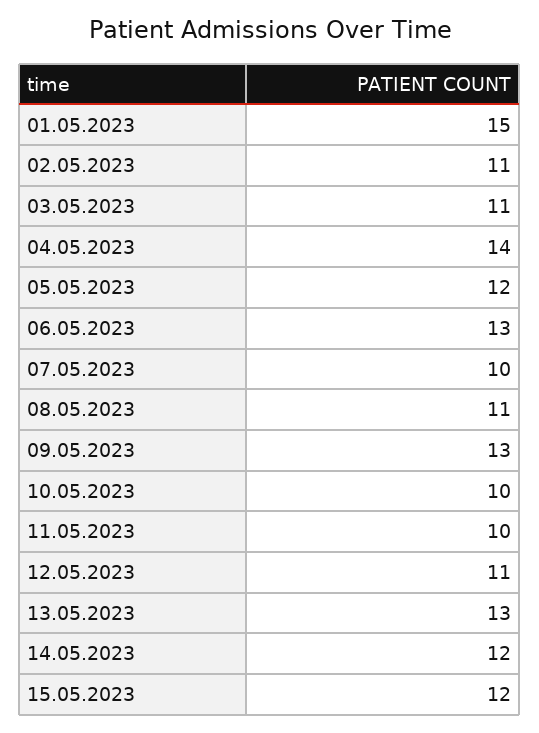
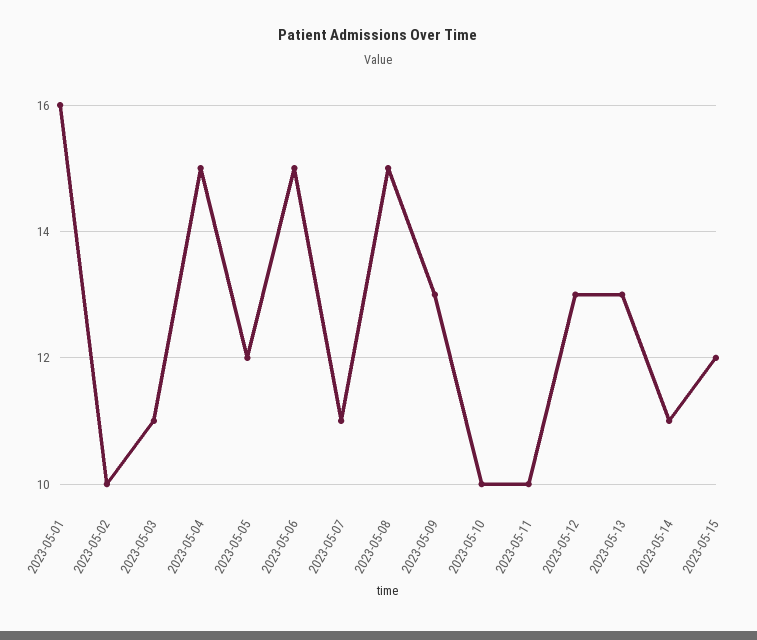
  {
-   "01.05.2023": 15,
+   "01.05.2023": 16,
-   "02.05.2023": 11,
+   "02.05.2023": 10,
    "03.05.2023": 11,
-   "04.05.2023": 14,
+   "04.05.2023": 15,
    "05.05.2023": 12,
-   "06.05.2023": 13,
+   "06.05.2023": 15,
-   "07.05.2023": 10,
+   "07.05.2023": 11,
-   "08.05.2023": 11,
+   "08.05.2023": 15,
    "09.05.2023": 13,
    "10.05.2023": 10,
    "11.05.2023": 10,
-   "12.05.2023": 11,
+   "12.05.2023": 13,
    "13.05.2023": 13,
-   "14.05.2023": 12,
+   "14.05.2023": 11,
    "15.05.2023": 12
  }

